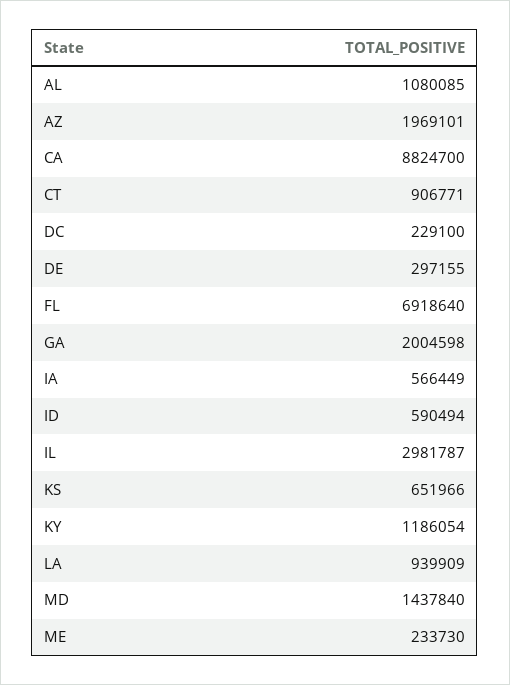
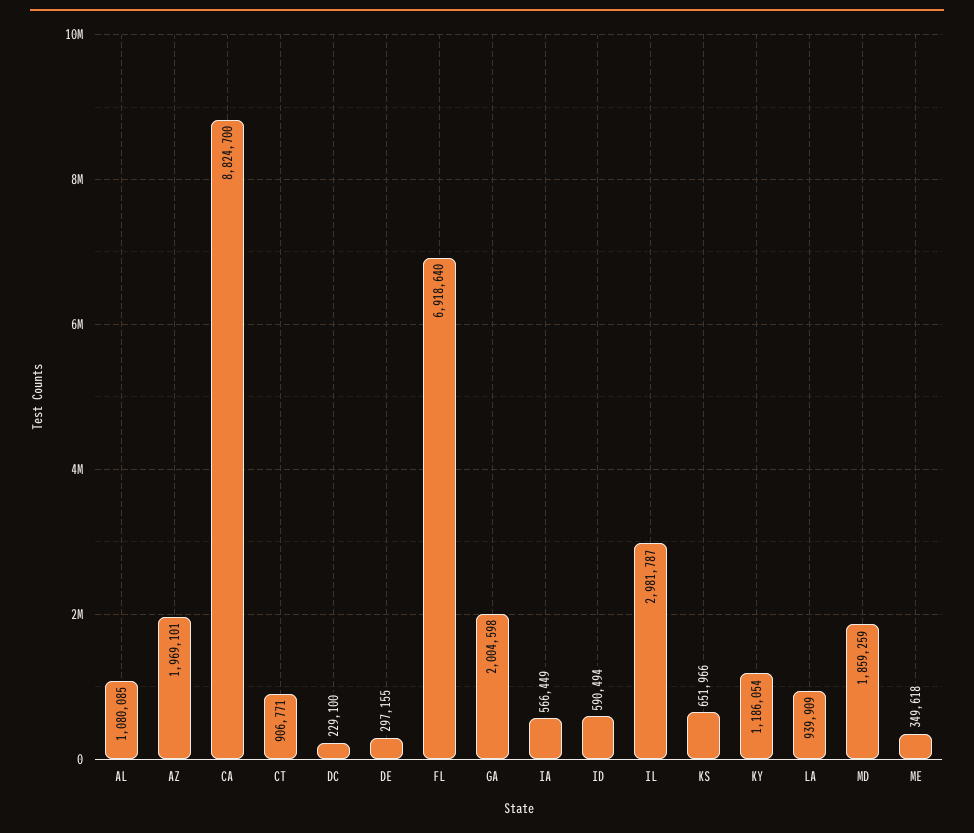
  {
    "AL": 1080085,
    "AZ": 1969101,
    "CA": 8824700,
    "CT": 906771,
    "DC": 229100,
    "DE": 297155,
    "FL": 6918640,
    "GA": 2004598,
    "IA": 566449,
    "ID": 590494,
    "IL": 2981787,
    "KS": 651966,
    "KY": 1186054,
    "LA": 939909,
-   "MD": 1437840,
+   "MD": 1859259,
-   "ME": 233730
+   "ME": 349618
  }

